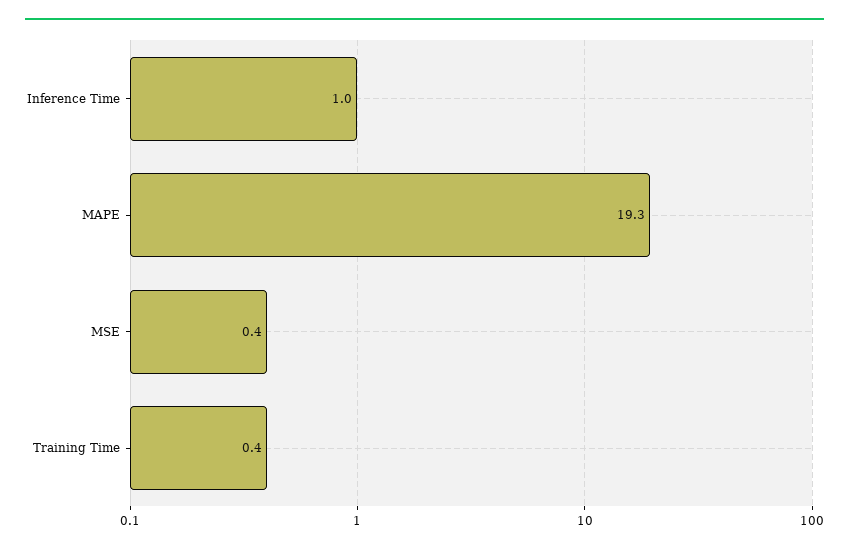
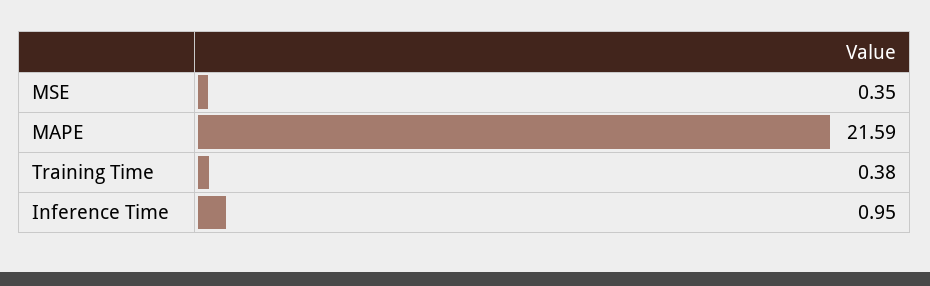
  {
    "Inference Time": 0.95,
-   "MAPE": 19.3,
+   "MAPE": 21.59,
    "MSE": 0.35,
    "Training Time": 0.38
  }

